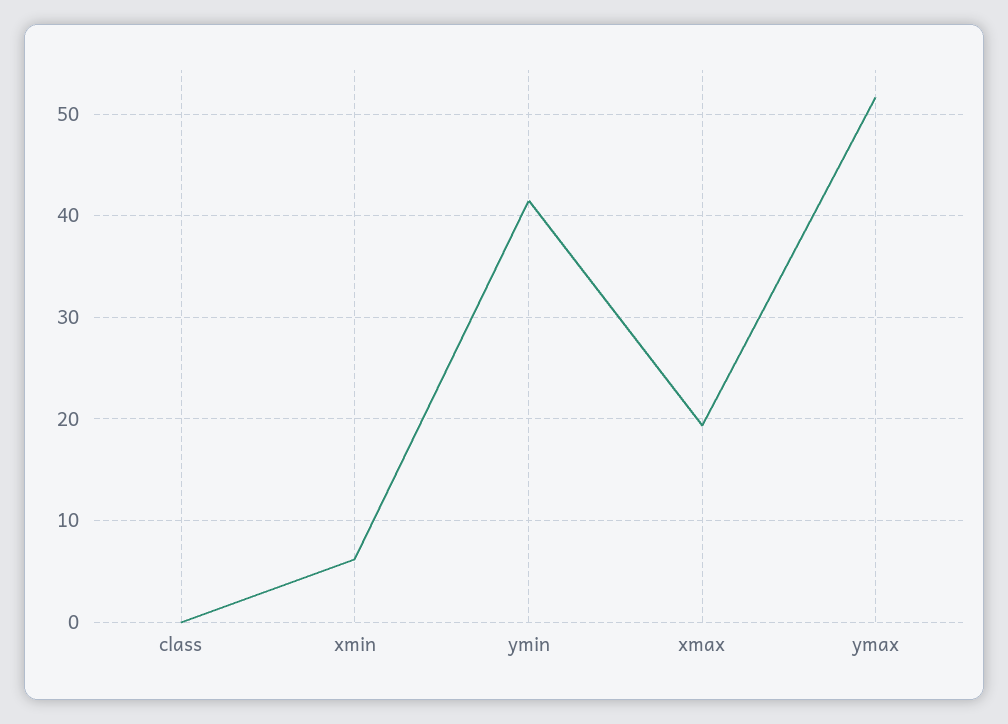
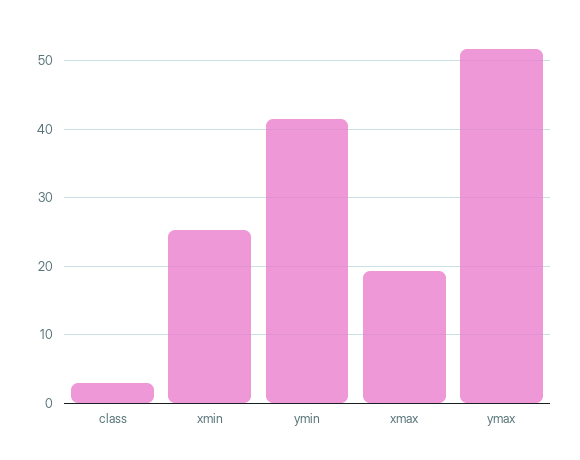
  {
-   "class": 0,
+   "class": 3,
-   "xmin": 6,
+   "xmin": 25,
    "ymin": 41,
    "xmax": 19,
    "ymax": 52
  }

